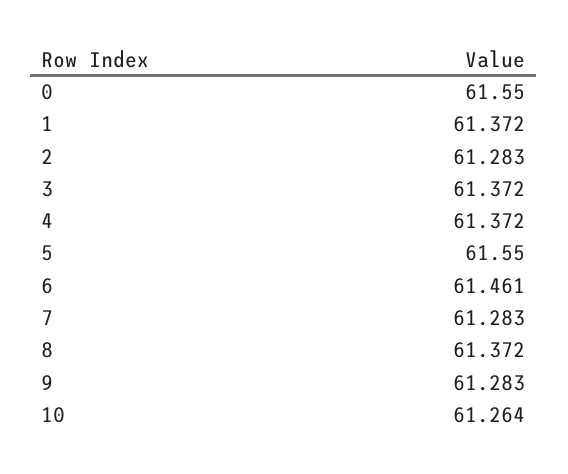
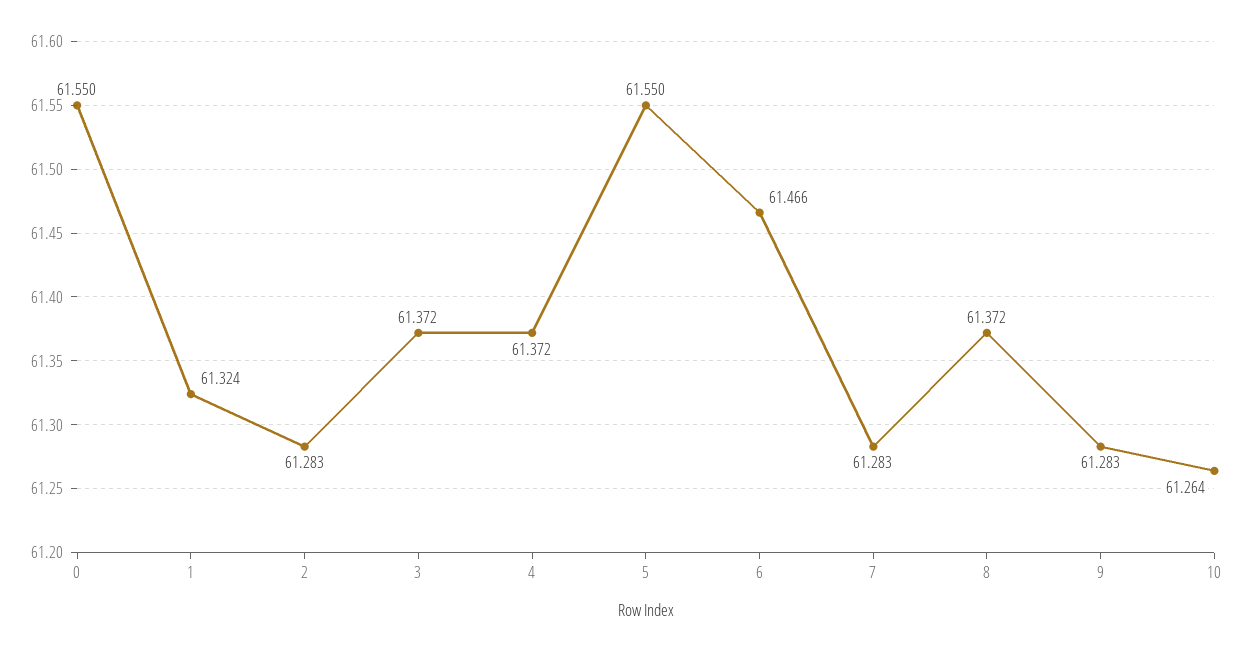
  {
    "0": 61.55,
-   "1": 61.372,
+   "1": 61.324,
    "2": 61.283,
    "3": 61.372,
    "4": 61.372,
    "5": 61.55,
-   "6": 61.461,
+   "6": 61.466,
    "7": 61.283,
    "8": 61.372,
    "9": 61.283,
    "10": 61.264
  }

